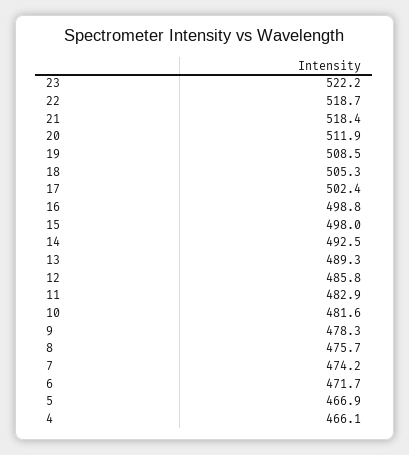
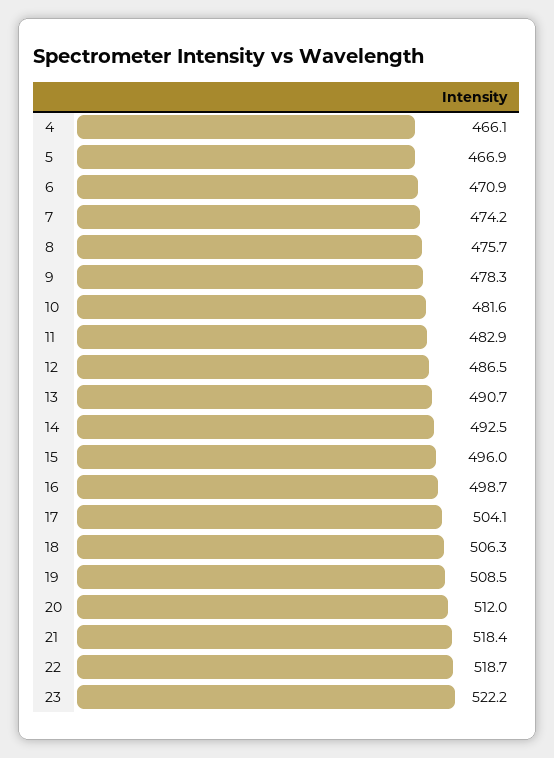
  {
    "23": 522.2,
    "22": 518.7,
    "21": 518.4,
-   "20": 511.9,
+   "20": 512,
    "19": 508.5,
-   "18": 505.3,
+   "18": 506.3,
-   "17": 502.4,
+   "17": 504.1,
-   "16": 498.8,
+   "16": 498.7,
-   "15": 498,
+   "15": 496,
    "14": 492.5,
-   "13": 489.3,
+   "13": 490.7,
-   "12": 485.8,
+   "12": 486.5,
    "11": 482.9,
    "10": 481.6,
    "9": 478.3,
    "8": 475.7,
    "7": 474.2,
-   "6": 471.7,
+   "6": 470.9,
    "5": 466.9,
    "4": 466.1
  }

